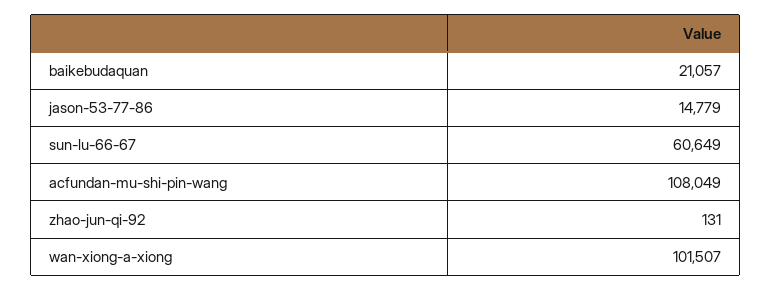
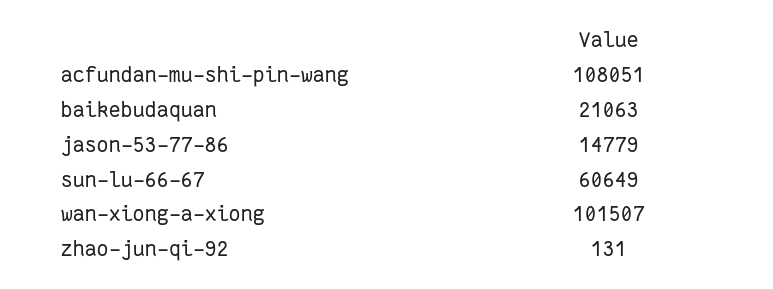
  {
-   "baikebudaquan": 21057,
+   "baikebudaquan": 21063,
    "jason-53-77-86": 14779,
    "sun-lu-66-67": 60649,
-   "acfundan-mu-shi-pin-wang": 108049,
+   "acfundan-mu-shi-pin-wang": 108051,
    "zhao-jun-qi-92": 131,
    "wan-xiong-a-xiong": 101507
  }

